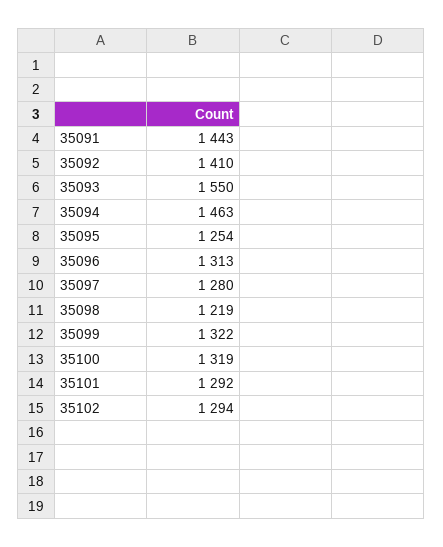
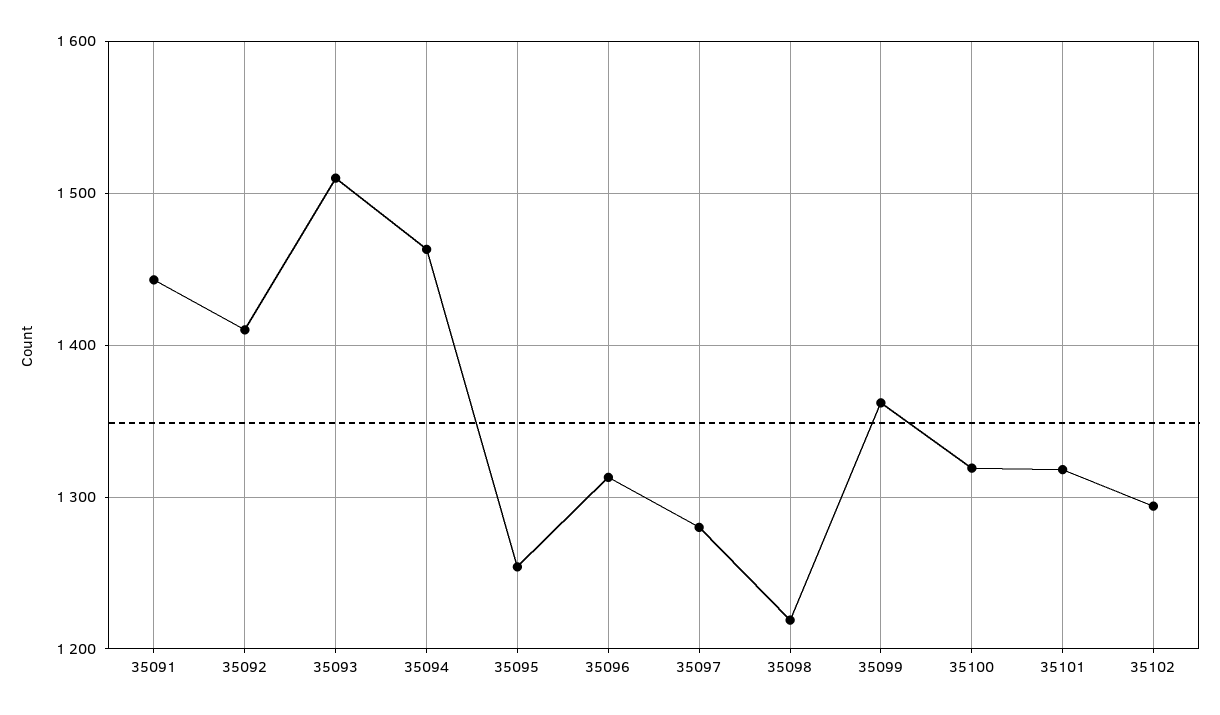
  {
    "35091": 1443,
    "35092": 1410,
-   "35093": 1550,
+   "35093": 1510,
    "35094": 1463,
    "35095": 1254,
    "35096": 1313,
    "35097": 1280,
    "35098": 1219,
-   "35099": 1322,
+   "35099": 1360,
    "35100": 1319,
-   "35101": 1292,
+   "35101": 1320,
    "35102": 1294
  }

